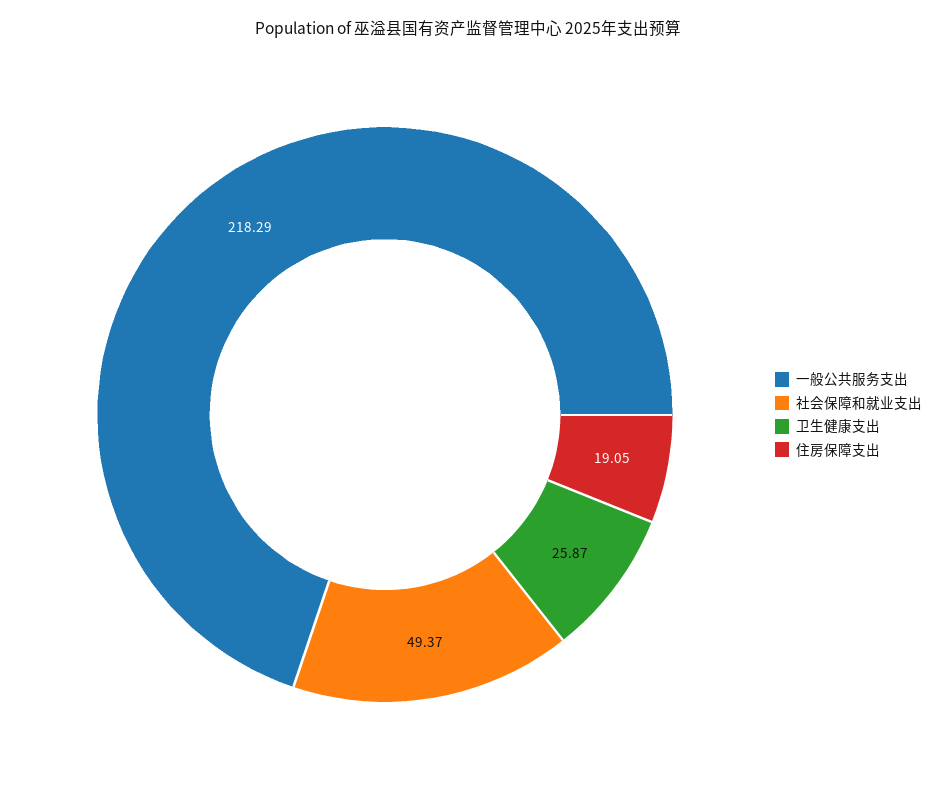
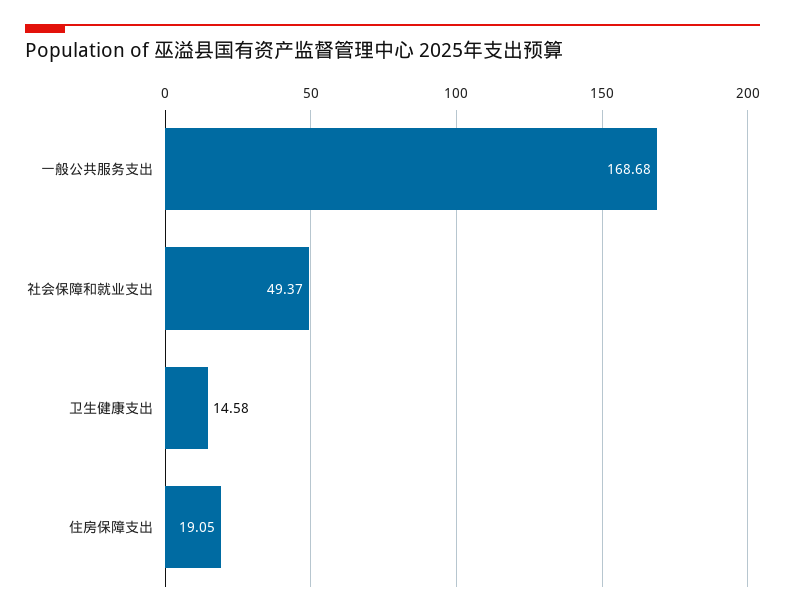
  {
-   "一般公共服务支出": 218.29,
+   "一般公共服务支出": 168.68,
    "社会保障和就业支出": 49.37,
-   "卫生健康支出": 25.87,
+   "卫生健康支出": 14.58,
    "住房保障支出": 19.05
  }

